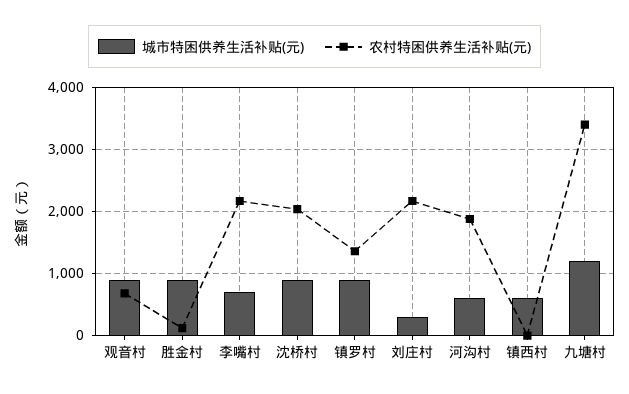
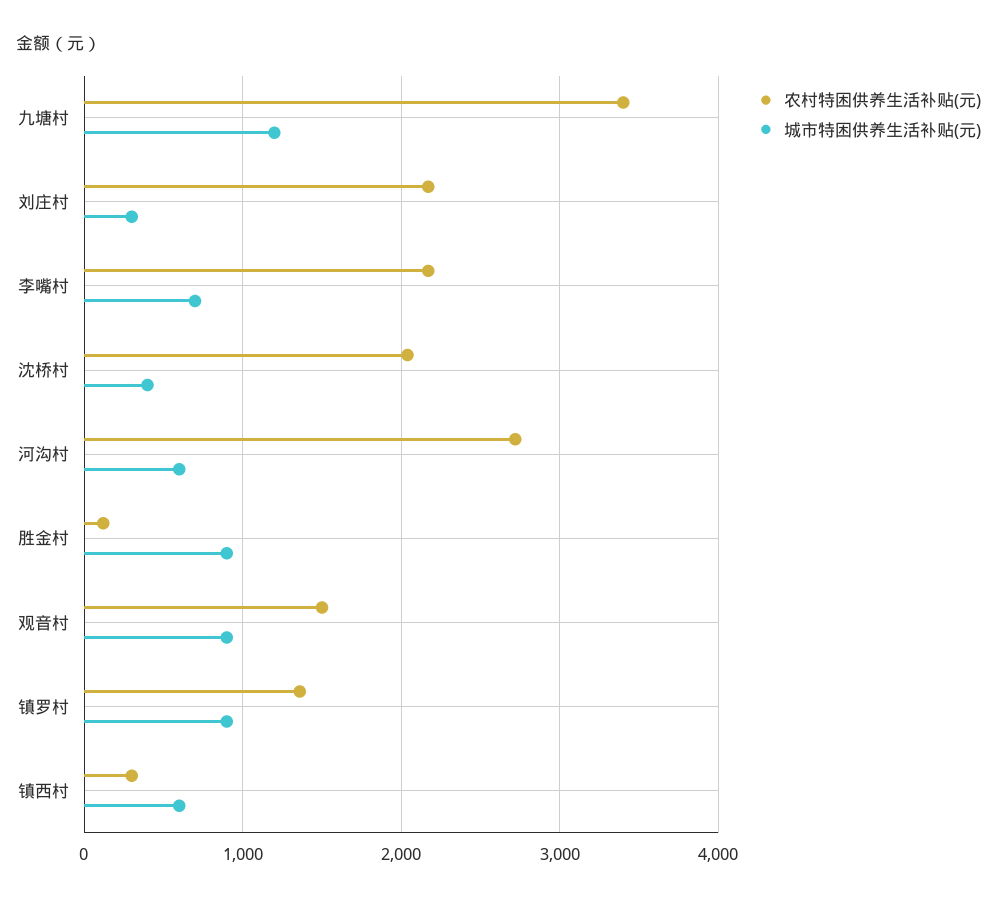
  {
    "城市特困供养生活补贴(元)": {
      "观音村": 900,
      "胜金村": 900,
      "李嘴村": 700,
-     "沈桥村": 900,
+     "沈桥村": 400,
      "镇罗村": 900,
      "刘庄村": 300,
      "河沟村": 600,
      "镇西村": 600,
      "九塘村": 1200
    },
    "农村特困供养生活补贴(元)": {
-     "观音村": 700,
+     "观音村": 1500,
      "胜金村": 100,
      "李嘴村": 2200,
      "沈桥村": 2000,
      "镇罗村": 1400,
      "刘庄村": 2200,
-     "河沟村": 1900,
+     "河沟村": 2700,
-     "镇西村": 0,
+     "镇西村": 300,
      "九塘村": 3400
    }
  }

